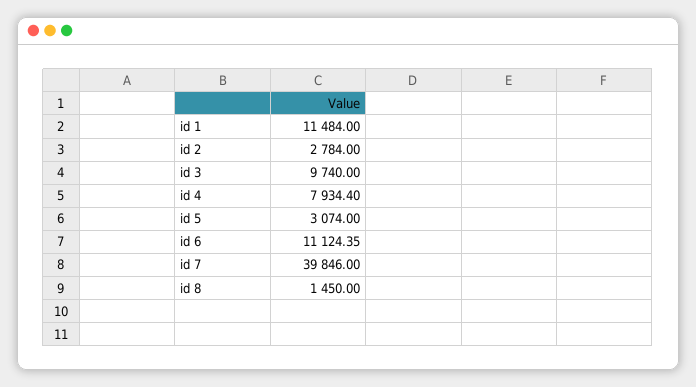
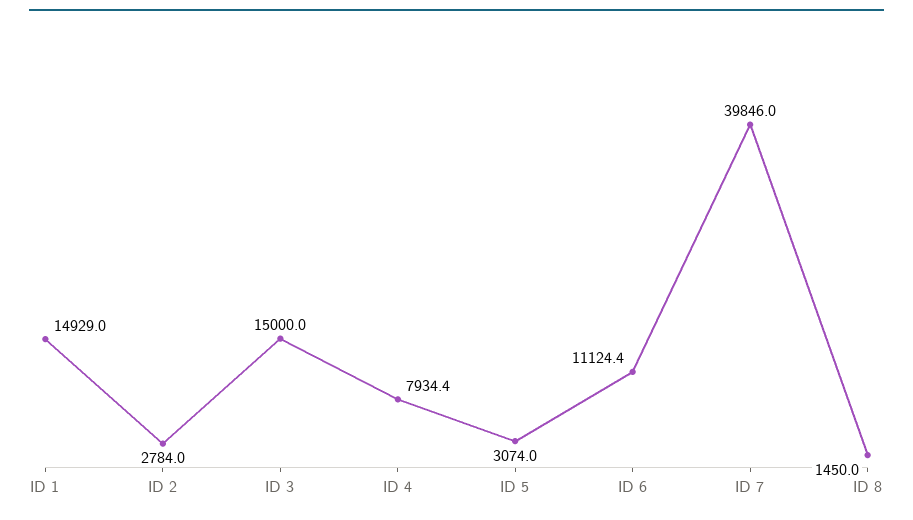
  {
-   "id 1": 11484,
+   "id 1": 14929,
    "id 2": 2784,
-   "id 3": 9740,
+   "id 3": 15000,
    "id 4": 7934.4,
    "id 5": 3074,
    "id 6": 11124.35,
    "id 7": 39846,
    "id 8": 1450
  }

